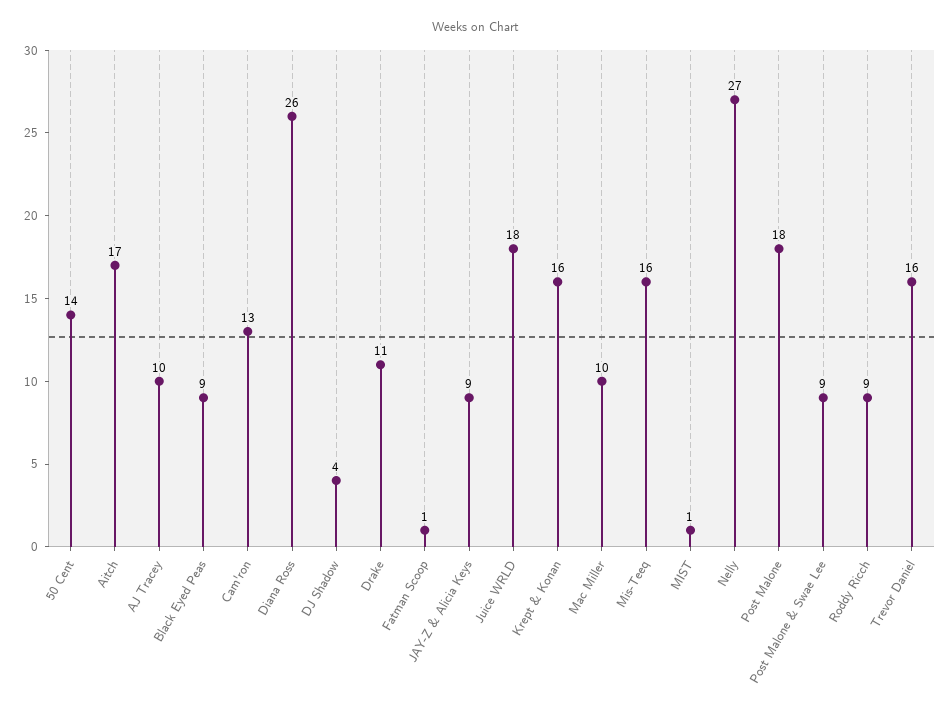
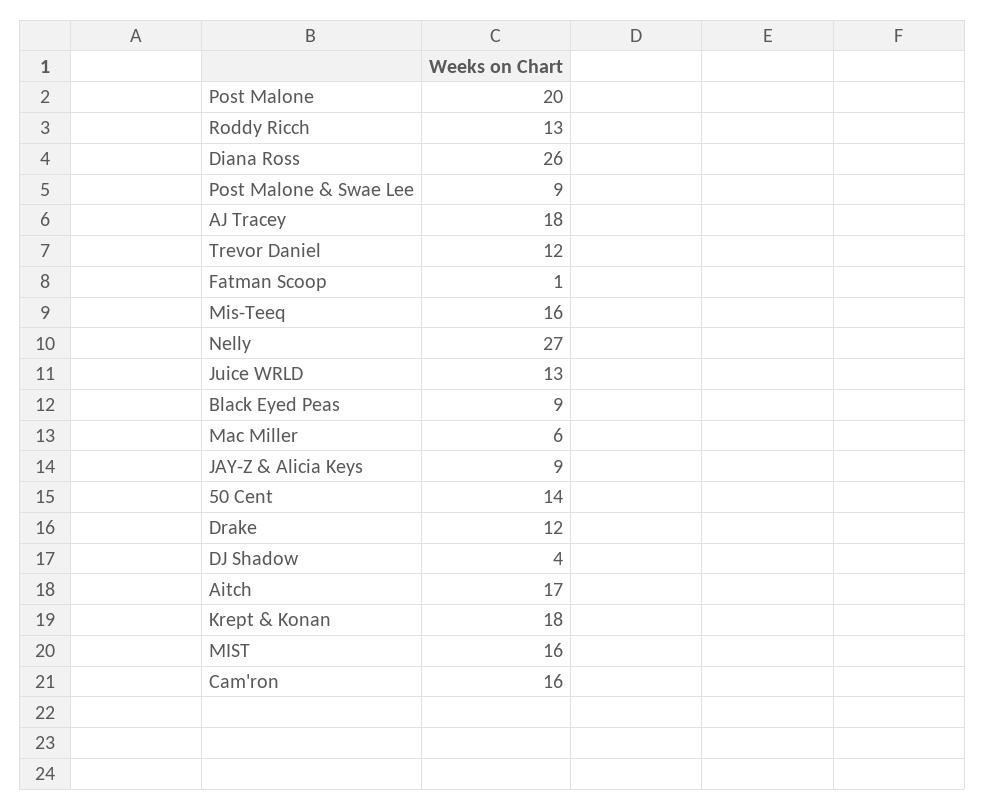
  {
    "50 Cent": 14,
    "Aitch": 17,
-   "AJ Tracey": 10,
+   "AJ Tracey": 18,
    "Black Eyed Peas": 9,
-   "Cam'ron": 13,
+   "Cam'ron": 16,
    "Diana Ross": 26,
    "DJ Shadow": 4,
-   "Drake": 11,
+   "Drake": 12,
    "Fatman Scoop": 1,
    "JAY-Z & Alicia Keys": 9,
-   "Juice WRLD": 18,
+   "Juice WRLD": 13,
-   "Krept & Konan": 16,
+   "Krept & Konan": 18,
-   "Mac Miller": 10,
+   "Mac Miller": 6,
    "Mis-Teeq": 16,
-   "MIST": 1,
+   "MIST": 16,
    "Nelly": 27,
-   "Post Malone": 18,
+   "Post Malone": 20,
    "Post Malone & Swae Lee": 9,
-   "Roddy Ricch": 9,
+   "Roddy Ricch": 13,
-   "Trevor Daniel": 16
+   "Trevor Daniel": 12
  }

